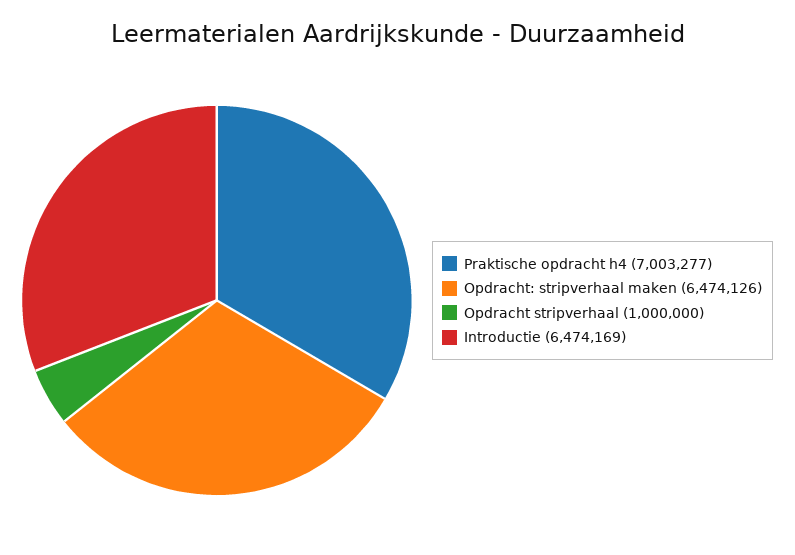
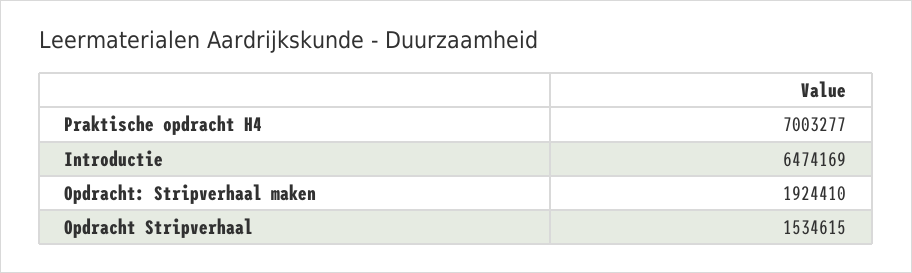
  {
    "Praktische opdracht h4": 7003277,
-   "Opdracht: stripverhaal maken": 6474126,
+   "Opdracht: stripverhaal maken": 1924410,
-   "Opdracht stripverhaal": 1000000,
+   "Opdracht stripverhaal": 1534615,
    "Introductie": 6474169
  }

